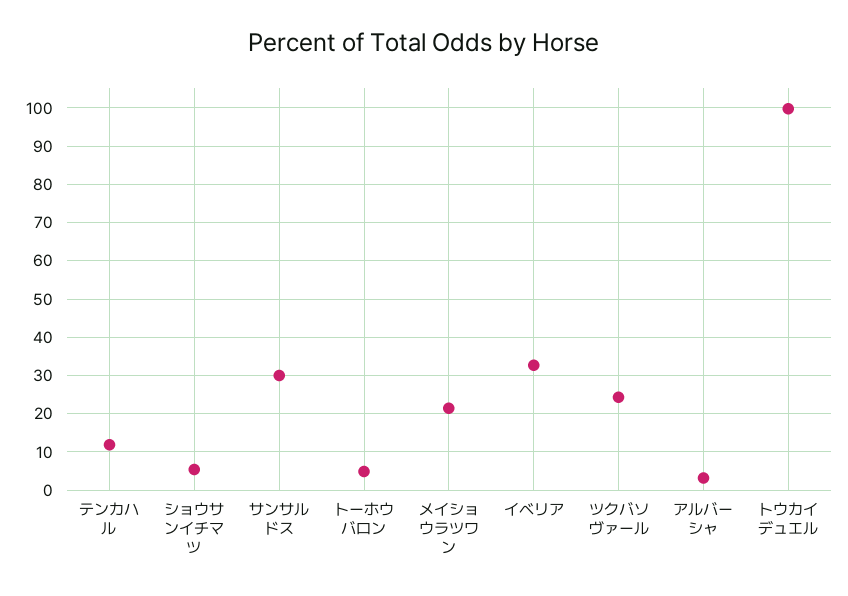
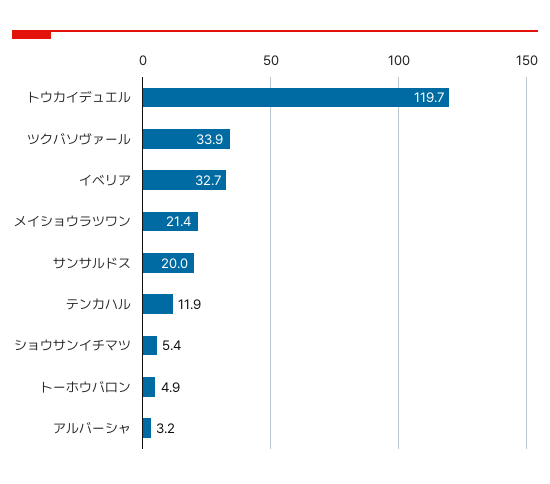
  {
    "テンカハル": 11.9,
    "ショウサンイチマツ": 5.4,
-   "サンサルドス": 30,
+   "サンサルドス": 20,
    "トーホウバロン": 4.9,
    "メイショウラツワン": 21.4,
    "イベリア": 32.7,
-   "ツクバソヴァール": 24,
+   "ツクバソヴァール": 33.9,
    "アルバーシャ": 3.2,
-   "トウカイデュエル": 100
+   "トウカイデュエル": 119.7
  }

